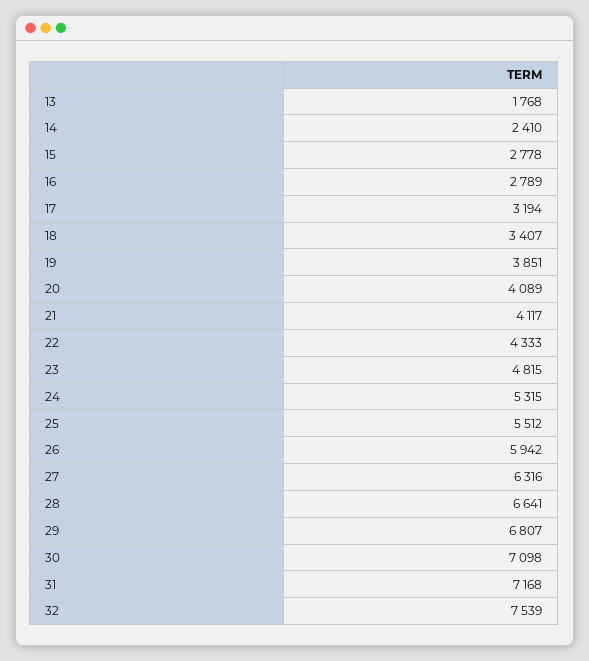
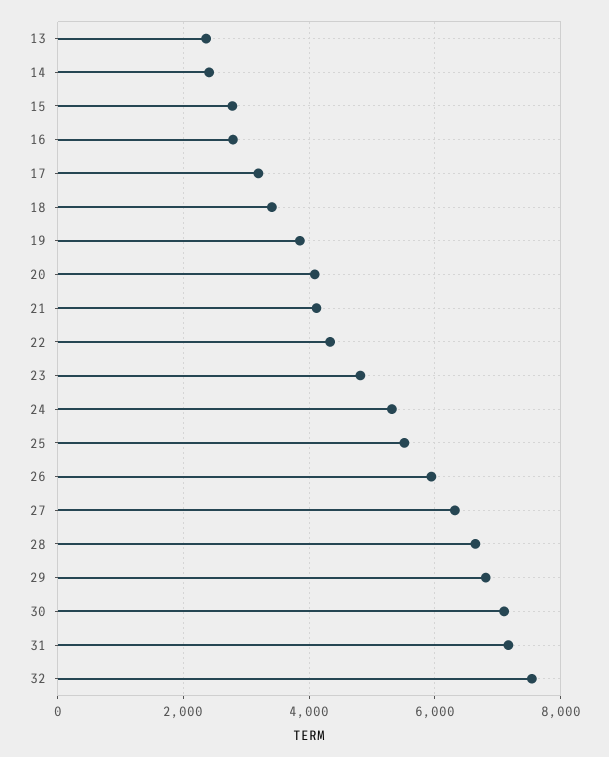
  {
-   "13": 1768,
+   "13": 2400,
    "14": 2410,
    "15": 2778,
    "16": 2789,
    "17": 3194,
    "18": 3407,
    "19": 3851,
    "20": 4089,
    "21": 4117,
    "22": 4333,
    "23": 4815,
    "24": 5315,
    "25": 5512,
    "26": 5942,
    "27": 6316,
    "28": 6641,
    "29": 6807,
    "30": 7098,
    "31": 7168,
    "32": 7539
  }

